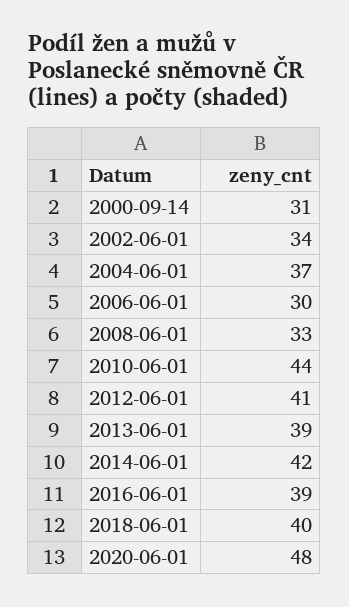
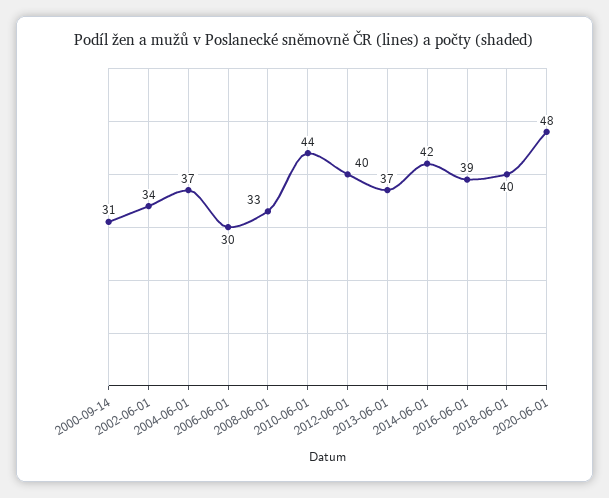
  {
    "2000-09-14": 31,
    "2002-06-01": 34,
    "2004-06-01": 37,
    "2006-06-01": 30,
    "2008-06-01": 33,
    "2010-06-01": 44,
-   "2012-06-01": 41,
+   "2012-06-01": 40,
-   "2013-06-01": 39,
+   "2013-06-01": 37,
    "2014-06-01": 42,
    "2016-06-01": 39,
    "2018-06-01": 40,
    "2020-06-01": 48
  }

